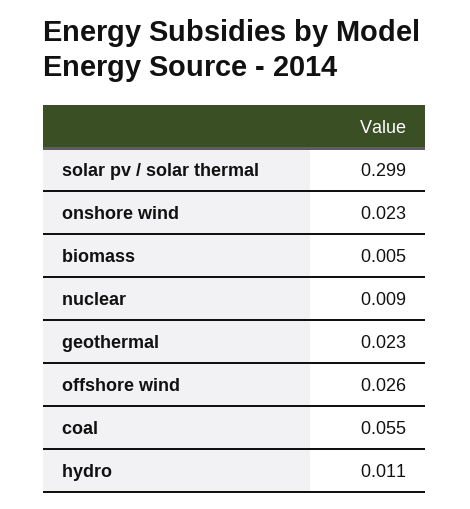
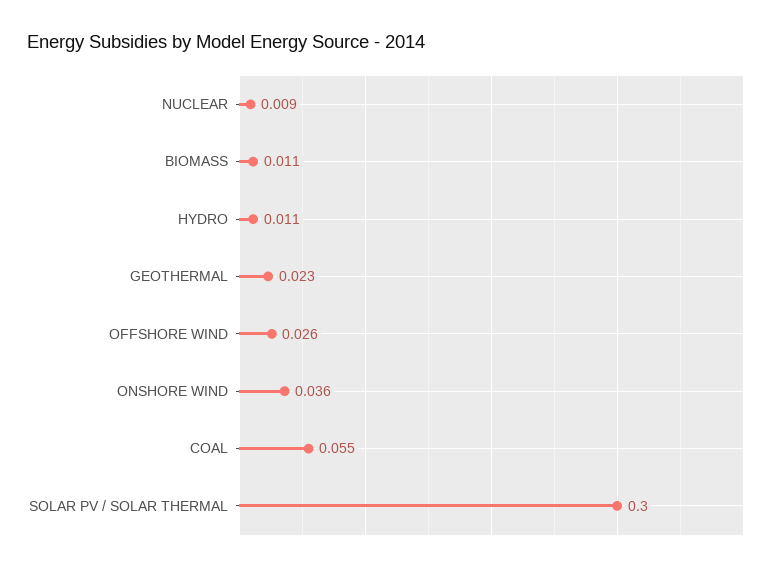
  {
-   "solar pv / solar thermal": 0.299,
+   "solar pv / solar thermal": 0.3,
-   "onshore wind": 0.023,
+   "onshore wind": 0.036,
-   "biomass": 0.005,
+   "biomass": 0.011,
    "nuclear": 0.009,
    "geothermal": 0.023,
    "offshore wind": 0.026,
    "coal": 0.055,
    "hydro": 0.011
  }

